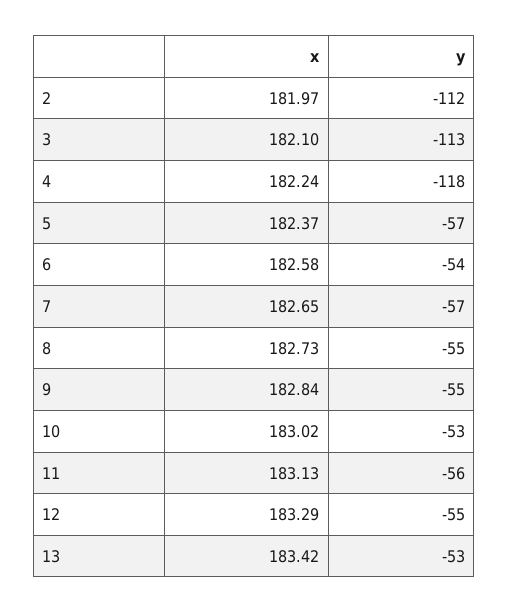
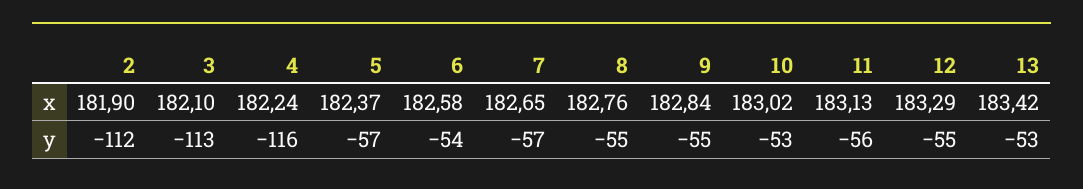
  {
    "x": {
-     "2": 181.97,
+     "2": 181.9,
      "3": 182.1,
      "4": 182.24,
      "5": 182.37,
      "6": 182.58,
      "7": 182.65,
-     "8": 182.73,
+     "8": 182.76,
      "9": 182.84,
      "10": 183.02,
      "11": 183.13,
      "12": 183.29,
      "13": 183.42
    },
    "y": {
      "2": -112,
      "3": -113,
-     "4": -118,
+     "4": -116,
      "5": -57,
      "6": -54,
      "7": -57,
      "8": -55,
      "9": -55,
      "10": -53,
      "11": -56,
      "12": -55,
      "13": -53
    }
  }

